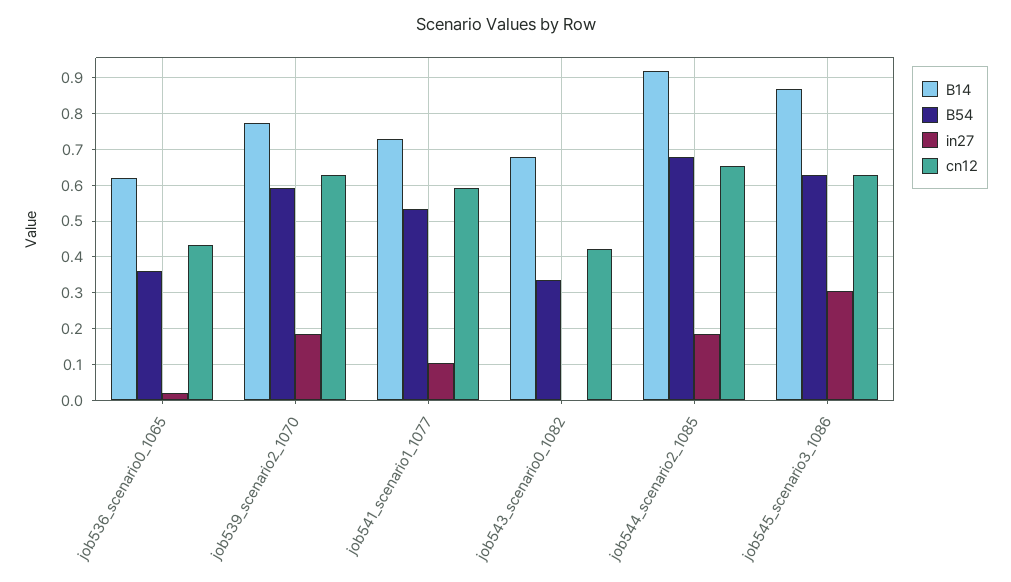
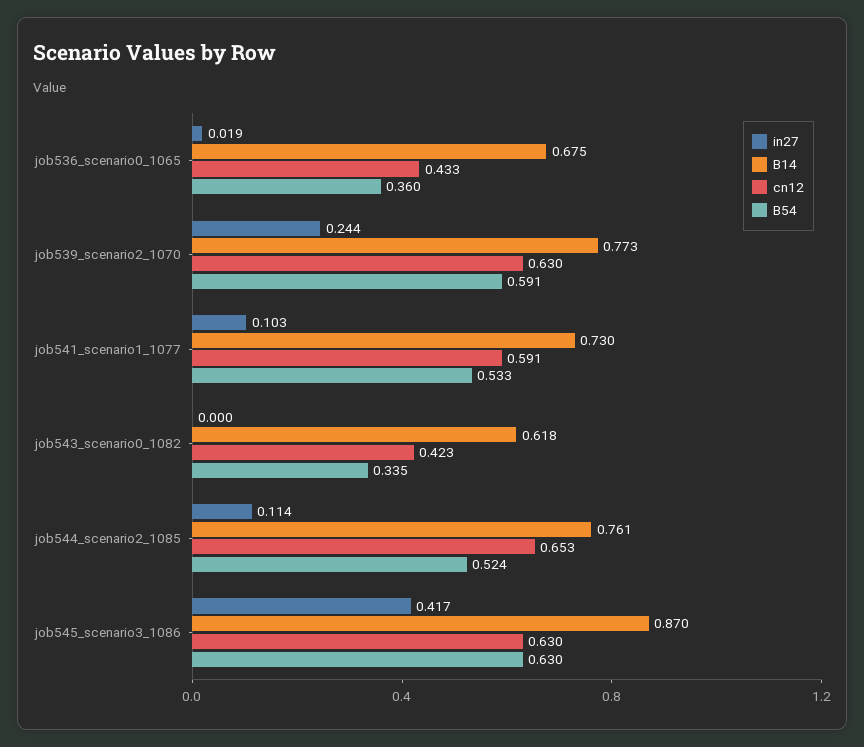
  {
    "B14": {
-     "job536_scenario0_1065": 0.62,
+     "job536_scenario0_1065": 0.675,
      "job539_scenario2_1070": 0.773,
      "job541_scenario1_1077": 0.73,
-     "job543_scenario0_1082": 0.68,
+     "job543_scenario0_1082": 0.618,
-     "job544_scenario2_1085": 0.92,
+     "job544_scenario2_1085": 0.761,
      "job545_scenario3_1086": 0.87
    },
    "B54": {
      "job536_scenario0_1065": 0.36,
      "job539_scenario2_1070": 0.591,
      "job541_scenario1_1077": 0.533,
      "job543_scenario0_1082": 0.335,
-     "job544_scenario2_1085": 0.68,
+     "job544_scenario2_1085": 0.524,
      "job545_scenario3_1086": 0.63
    },
    "in27": {
      "job536_scenario0_1065": 0.019,
-     "job539_scenario2_1070": 0.18,
+     "job539_scenario2_1070": 0.244,
      "job541_scenario1_1077": 0.103,
      "job543_scenario0_1082": 0,
-     "job544_scenario2_1085": 0.18,
+     "job544_scenario2_1085": 0.114,
-     "job545_scenario3_1086": 0.3
+     "job545_scenario3_1086": 0.417
    },
    "cn12": {
      "job536_scenario0_1065": 0.433,
      "job539_scenario2_1070": 0.63,
      "job541_scenario1_1077": 0.591,
      "job543_scenario0_1082": 0.423,
      "job544_scenario2_1085": 0.653,
      "job545_scenario3_1086": 0.63
    }
  }

